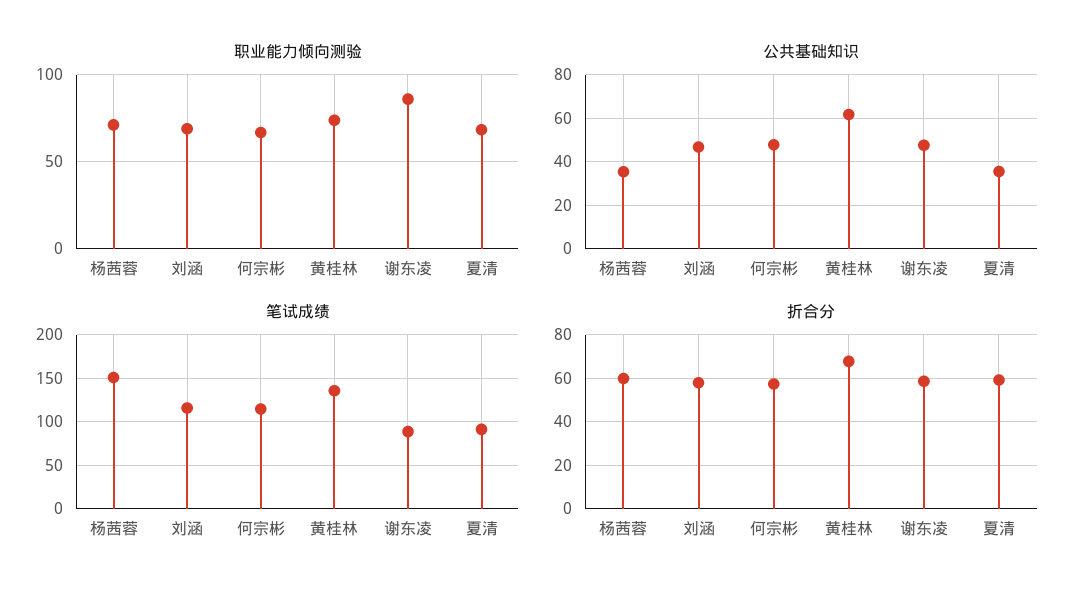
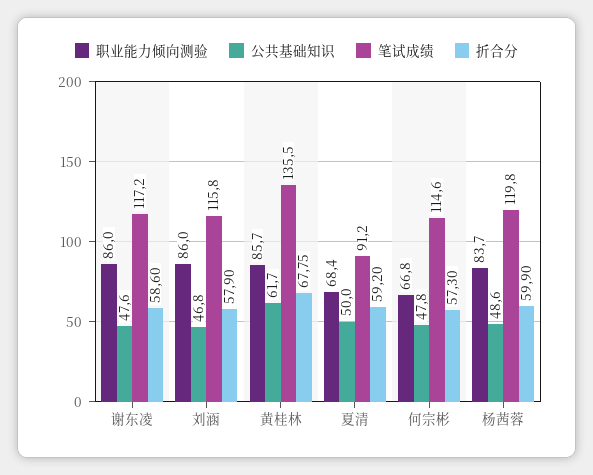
  {
    "职业能力倾向测验": {
-     "杨茜蓉": 70,
+     "杨茜蓉": 83.7,
-     "刘涵": 70,
+     "刘涵": 86,
      "何宗彬": 66.8,
-     "黄桂林": 75,
+     "黄桂林": 85.7,
      "谢东凌": 86,
      "夏清": 68.4
    },
    "公共基础知识": {
-     "杨茜蓉": 35,
+     "杨茜蓉": 48.6,
      "刘涵": 46.8,
      "何宗彬": 47.8,
      "黄桂林": 61.7,
      "谢东凌": 47.6,
-     "夏清": 35
+     "夏清": 50
    },
    "笔试成绩": {
-     "杨茜蓉": 150,
+     "杨茜蓉": 119.8,
      "刘涵": 115.8,
      "何宗彬": 114.6,
      "黄桂林": 135.5,
-     "谢东凌": 90,
+     "谢东凌": 117.2,
      "夏清": 91.2
    },
    "折合分": {
      "杨茜蓉": 59.9,
      "刘涵": 57.9,
      "何宗彬": 57.3,
      "黄桂林": 67.75,
      "谢东凌": 58.6,
      "夏清": 59.2
    }
  }

